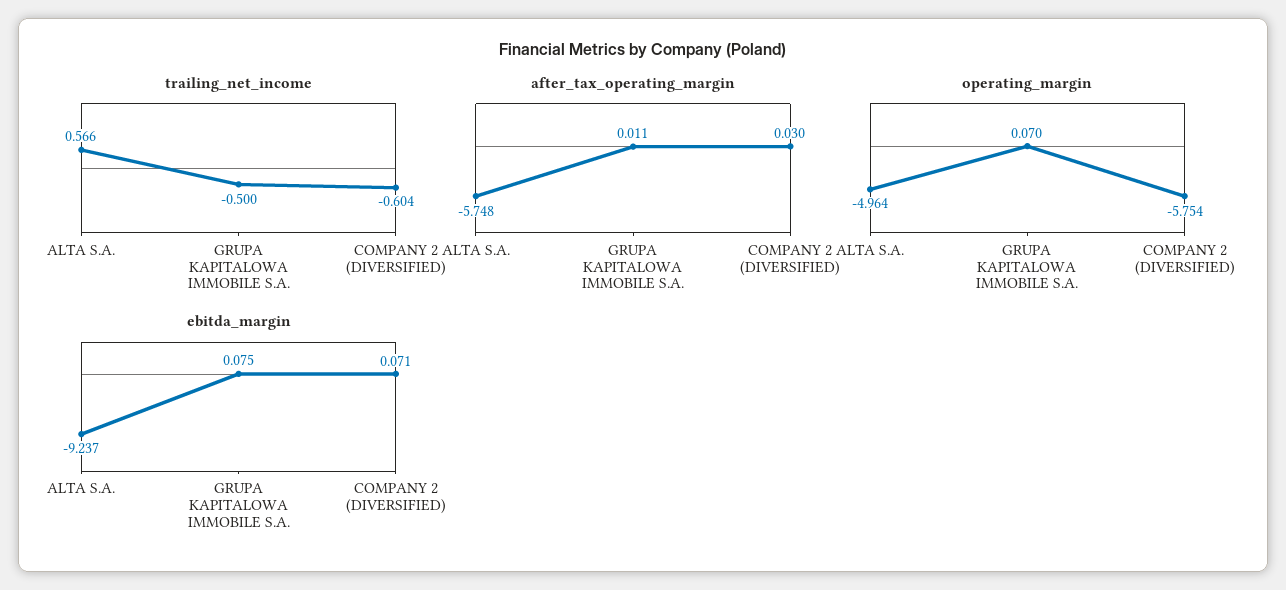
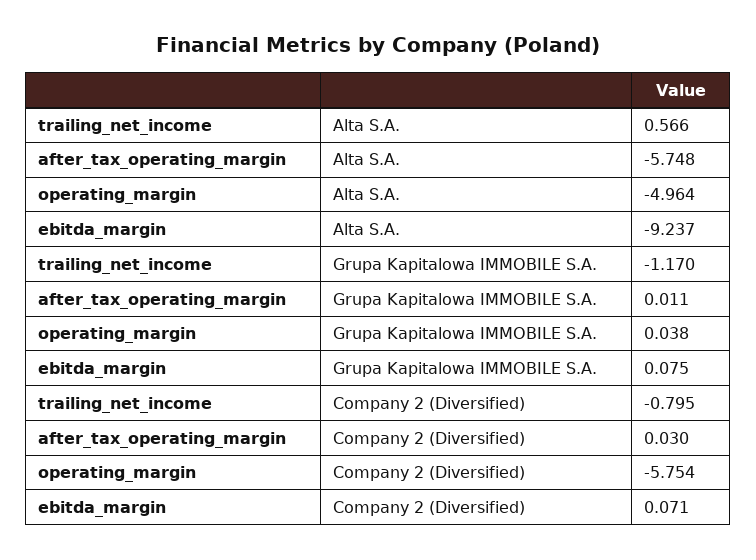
  {
    "trailing_net_income": {
      "ALTA S.A.": 0.566,
-     "GRUPA KAPITALOWA IMMOBILE S.A.": -0.5,
+     "GRUPA KAPITALOWA IMMOBILE S.A.": -1.17,
-     "COMPANY 2 (DIVERSIFIED)": -0.604
+     "COMPANY 2 (DIVERSIFIED)": -0.795
    },
    "after_tax_operating_margin": {
      "ALTA S.A.": -5.748,
      "GRUPA KAPITALOWA IMMOBILE S.A.": 0.011,
      "COMPANY 2 (DIVERSIFIED)": 0.03
    },
    "operating_margin": {
      "ALTA S.A.": -4.964,
-     "GRUPA KAPITALOWA IMMOBILE S.A.": 0.07,
+     "GRUPA KAPITALOWA IMMOBILE S.A.": 0.038,
      "COMPANY 2 (DIVERSIFIED)": -5.754
    },
    "ebitda_margin": {
      "ALTA S.A.": -9.237,
      "GRUPA KAPITALOWA IMMOBILE S.A.": 0.075,
      "COMPANY 2 (DIVERSIFIED)": 0.071
    }
  }

